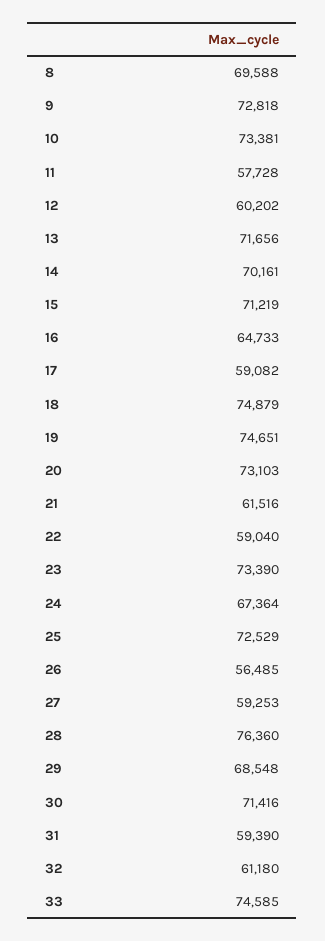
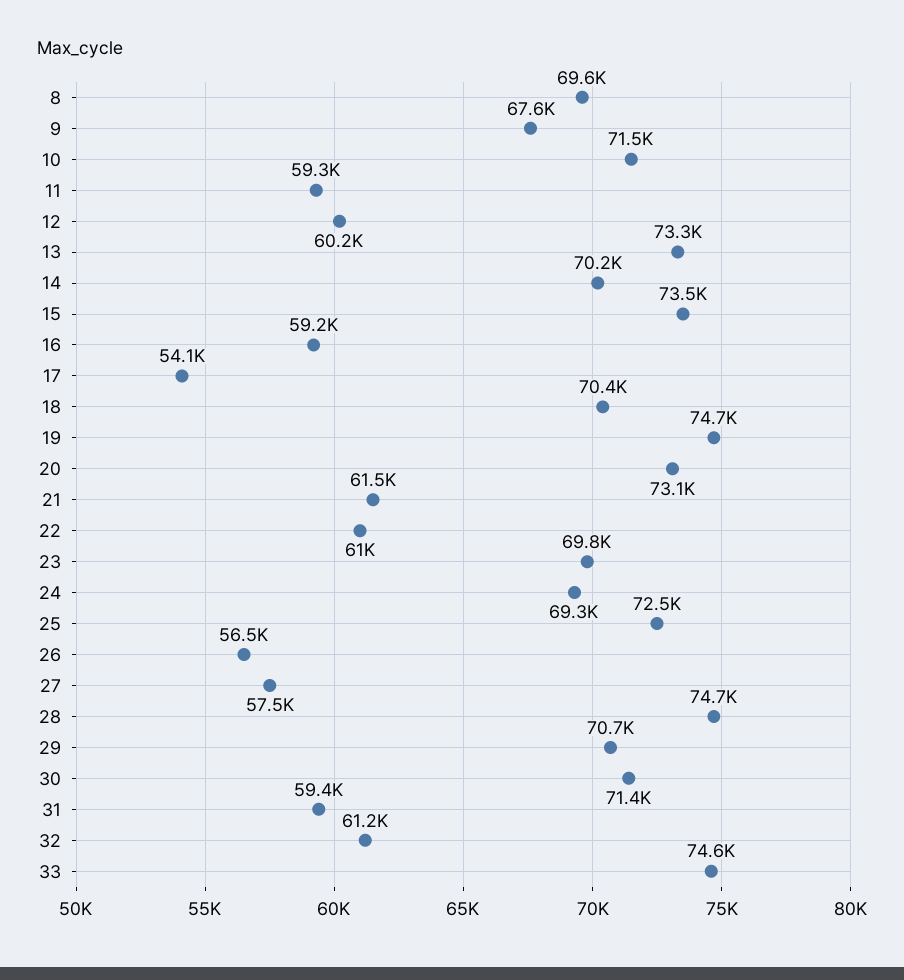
  {
    "8": 69588,
-   "9": 72818,
+   "9": 67600,
-   "10": 73381,
+   "10": 71500,
-   "11": 57728,
+   "11": 59300,
    "12": 60202,
-   "13": 71656,
+   "13": 73300,
    "14": 70161,
-   "15": 71219,
+   "15": 73500,
-   "16": 64733,
+   "16": 59200,
-   "17": 59082,
+   "17": 54100,
-   "18": 74879,
+   "18": 70400,
    "19": 74651,
    "20": 73103,
    "21": 61516,
-   "22": 59040,
+   "22": 61000,
-   "23": 73390,
+   "23": 69800,
-   "24": 67364,
+   "24": 69300,
    "25": 72529,
    "26": 56485,
-   "27": 59253,
+   "27": 57500,
-   "28": 76360,
+   "28": 74700,
-   "29": 68548,
+   "29": 70700,
    "30": 71416,
    "31": 59390,
    "32": 61180,
    "33": 74585
  }

